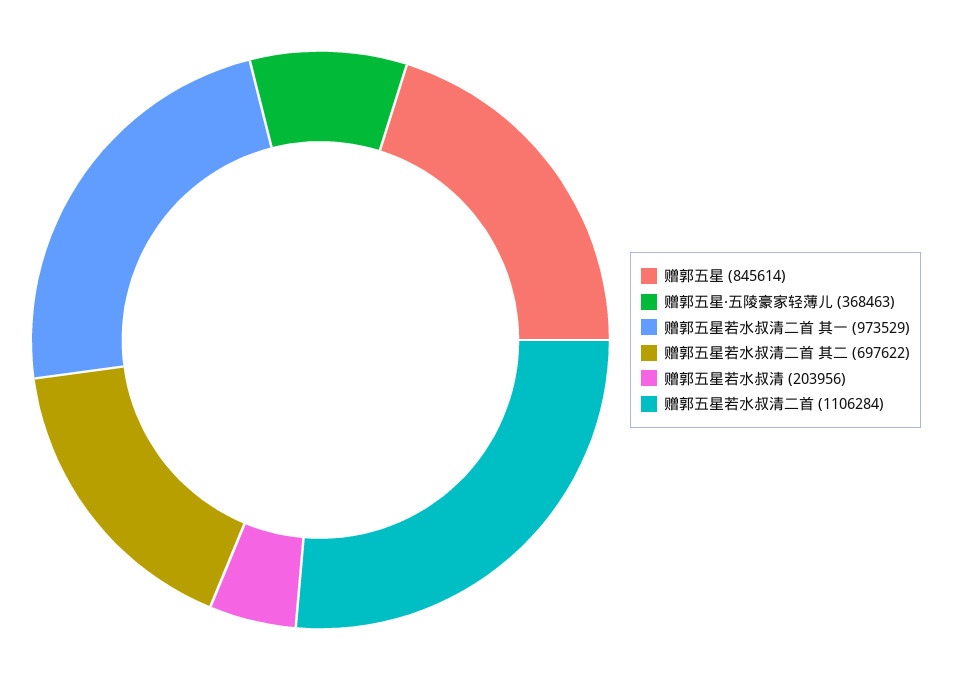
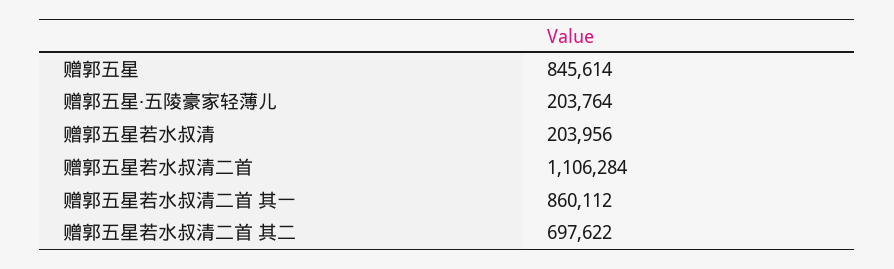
  {
    "赠郭五星": 845614,
-   "赠郭五星·五陵豪家轻薄儿": 368463,
+   "赠郭五星·五陵豪家轻薄儿": 203764,
-   "赠郭五星若水叔清二首 其一": 973529,
+   "赠郭五星若水叔清二首 其一": 860112,
    "赠郭五星若水叔清二首 其二": 697622,
    "赠郭五星若水叔清": 203956,
    "赠郭五星若水叔清二首": 1106284
  }

